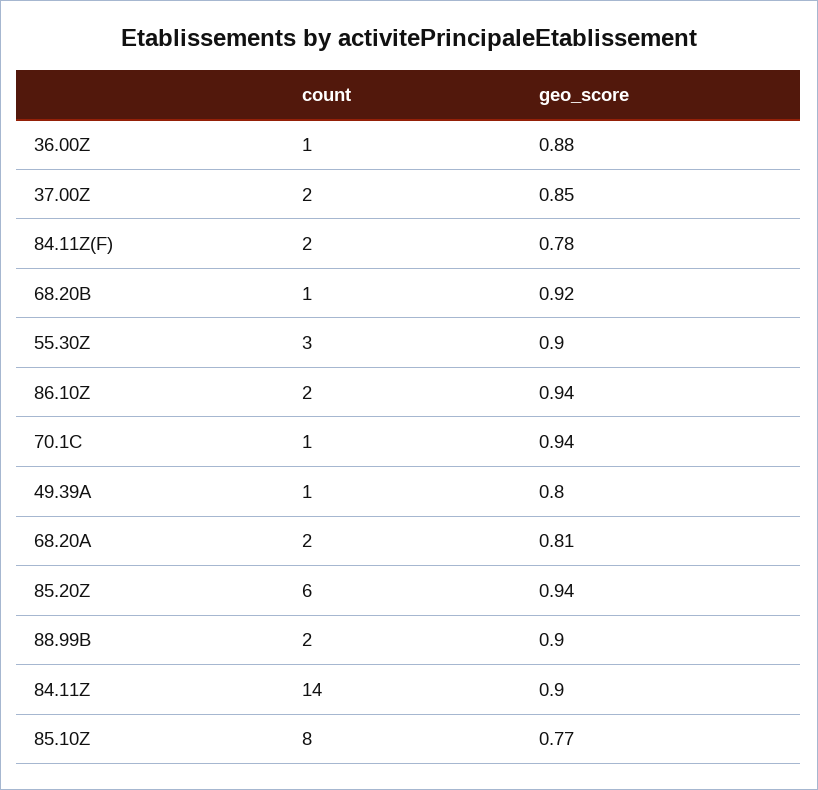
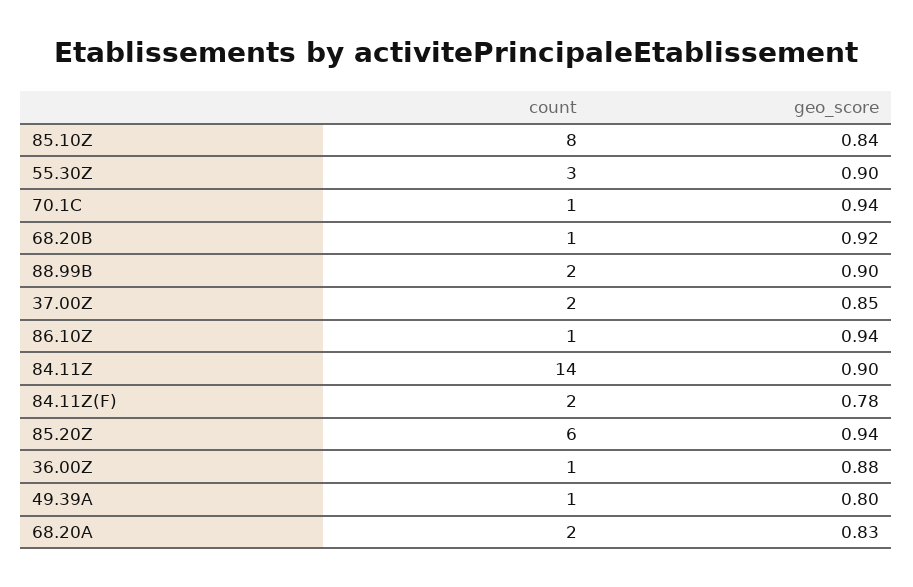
  {
    "count": {
      "36.00Z": 1,
      "37.00Z": 2,
      "84.11Z(F)": 2,
      "68.20B": 1,
      "55.30Z": 3,
-     "86.10Z": 2,
+     "86.10Z": 1,
      "70.1C": 1,
      "49.39A": 1,
      "68.20A": 2,
      "85.20Z": 6,
      "88.99B": 2,
      "84.11Z": 14,
      "85.10Z": 8
    },
    "geo_score": {
      "36.00Z": 0.88,
      "37.00Z": 0.85,
      "84.11Z(F)": 0.78,
      "68.20B": 0.92,
      "55.30Z": 0.9,
      "86.10Z": 0.94,
      "70.1C": 0.94,
      "49.39A": 0.8,
-     "68.20A": 0.81,
+     "68.20A": 0.83,
      "85.20Z": 0.94,
      "88.99B": 0.9,
      "84.11Z": 0.9,
-     "85.10Z": 0.77
+     "85.10Z": 0.84
    }
  }

